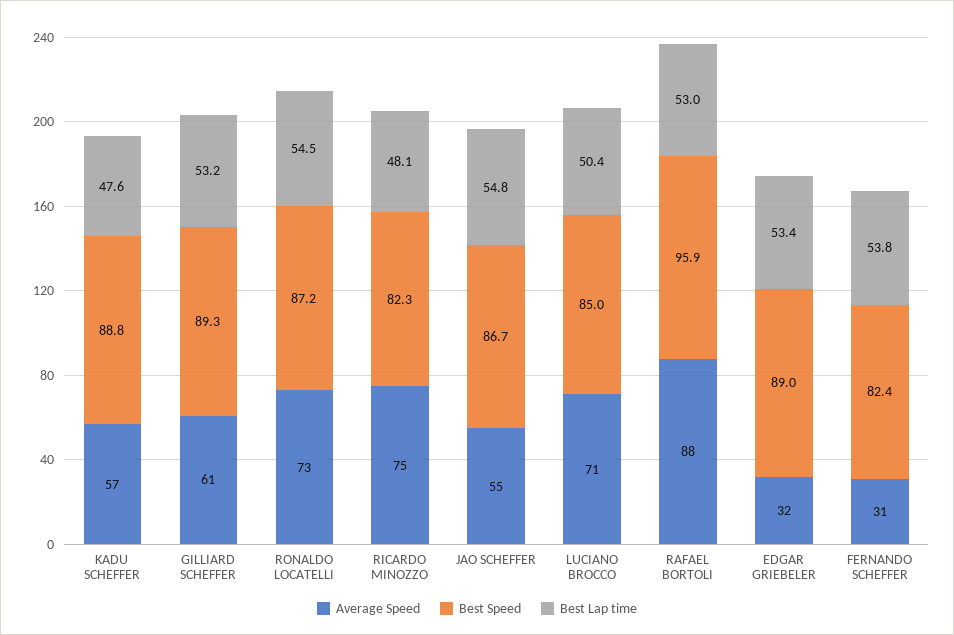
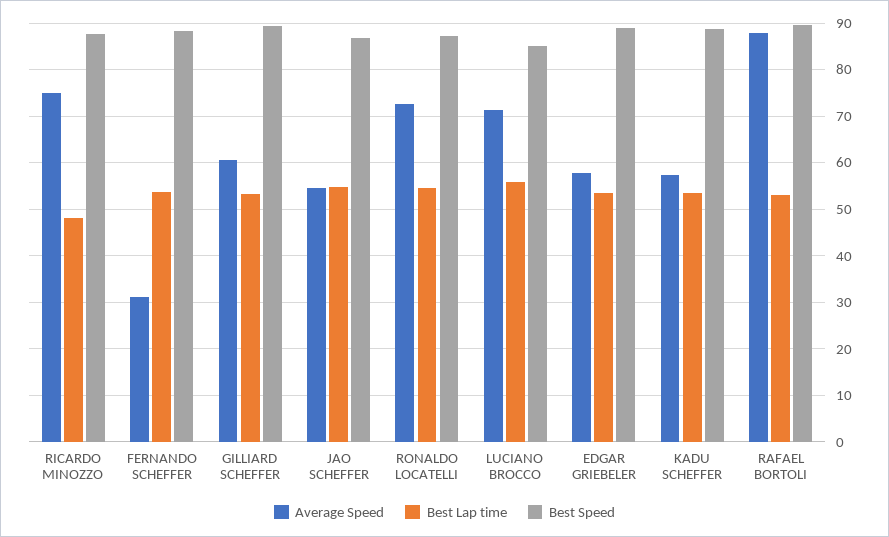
  {
    "Average Speed": {
      "KADU SCHEFFER": 57,
      "GILLIARD SCHEFFER": 61,
      "RONALDO LOCATELLI": 73,
      "RICARDO MINOZZO": 75,
      "JAO SCHEFFER": 55,
      "LUCIANO BROCCO": 71,
      "RAFAEL BORTOLI": 88,
-     "EDGAR GRIEBELER": 32,
+     "EDGAR GRIEBELER": 58,
      "FERNANDO SCHEFFER": 31
    },
    "Best Speed": {
      "KADU SCHEFFER": 88.8,
      "GILLIARD SCHEFFER": 89.3,
      "RONALDO LOCATELLI": 87.2,
-     "RICARDO MINOZZO": 82.3,
+     "RICARDO MINOZZO": 88,
      "JAO SCHEFFER": 86.7,
      "LUCIANO BROCCO": 85,
-     "RAFAEL BORTOLI": 95.9,
+     "RAFAEL BORTOLI": 90,
      "EDGAR GRIEBELER": 89,
-     "FERNANDO SCHEFFER": 82.4
+     "FERNANDO SCHEFFER": 88
    },
    "Best Lap time": {
-     "KADU SCHEFFER": 47.6,
+     "KADU SCHEFFER": 54,
      "GILLIARD SCHEFFER": 53.2,
      "RONALDO LOCATELLI": 54.5,
      "RICARDO MINOZZO": 48.1,
      "JAO SCHEFFER": 54.8,
-     "LUCIANO BROCCO": 50.4,
+     "LUCIANO BROCCO": 56,
      "RAFAEL BORTOLI": 53,
      "EDGAR GRIEBELER": 53.4,
      "FERNANDO SCHEFFER": 53.8
    }
  }

